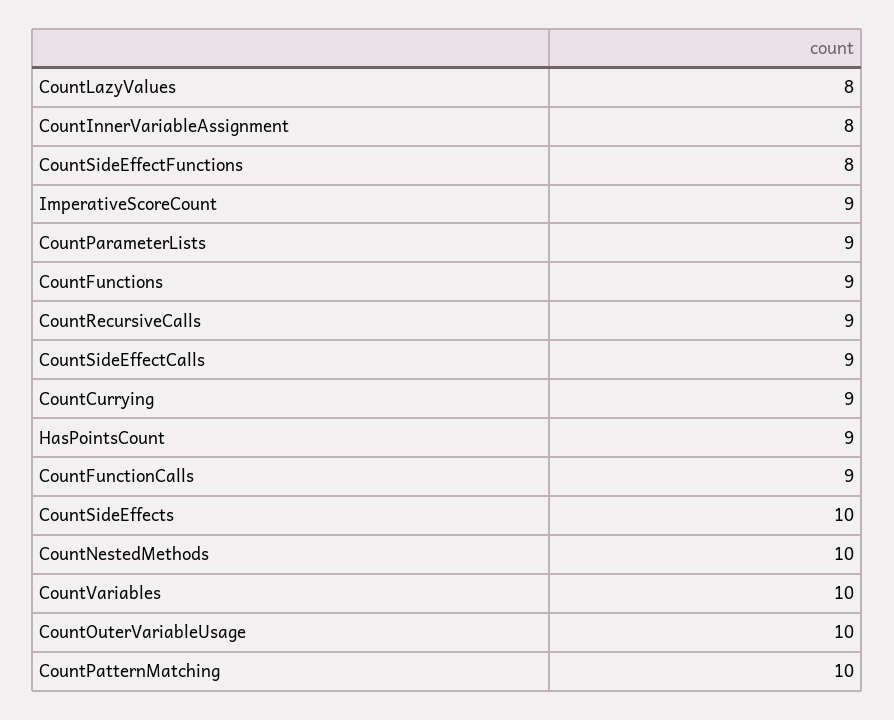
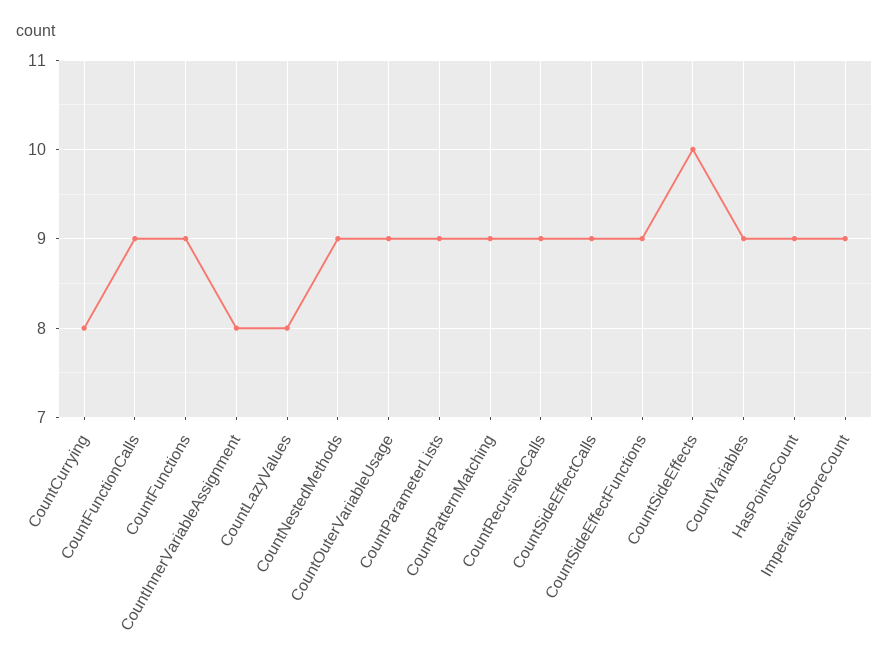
  {
    "CountLazyValues": 8,
    "CountInnerVariableAssignment": 8,
-   "CountSideEffectFunctions": 8,
+   "CountSideEffectFunctions": 9,
    "ImperativeScoreCount": 9,
    "CountParameterLists": 9,
    "CountFunctions": 9,
    "CountRecursiveCalls": 9,
    "CountSideEffectCalls": 9,
-   "CountCurrying": 9,
+   "CountCurrying": 8,
    "HasPointsCount": 9,
    "CountFunctionCalls": 9,
    "CountSideEffects": 10,
-   "CountNestedMethods": 10,
+   "CountNestedMethods": 9,
-   "CountVariables": 10,
+   "CountVariables": 9,
-   "CountOuterVariableUsage": 10,
+   "CountOuterVariableUsage": 9,
-   "CountPatternMatching": 10
+   "CountPatternMatching": 9
  }

